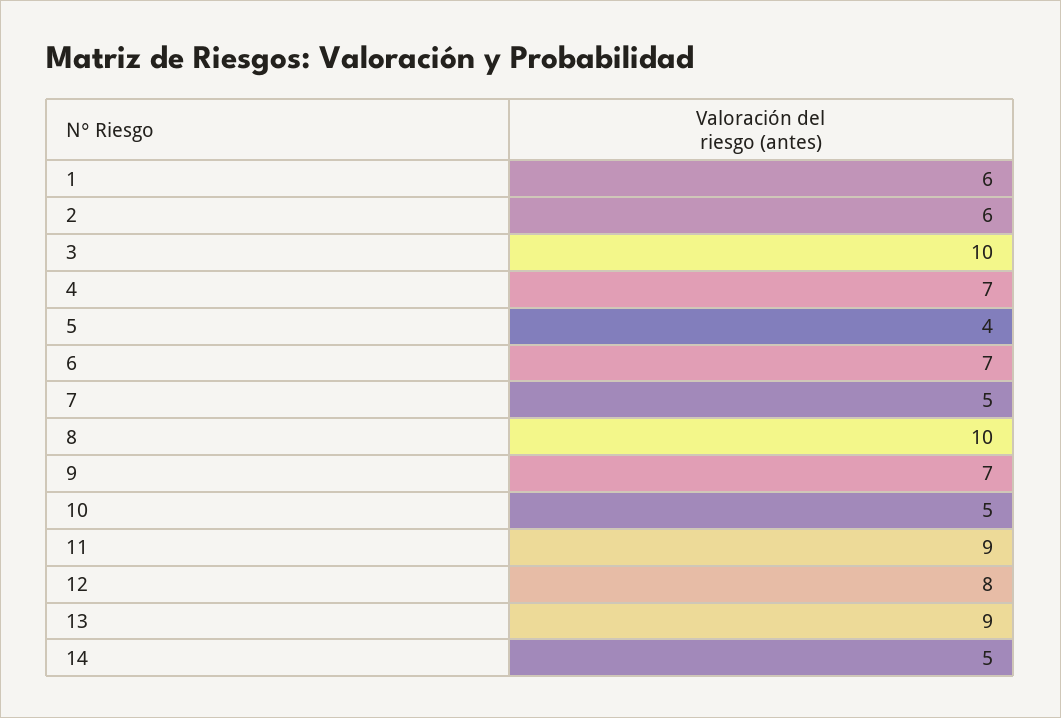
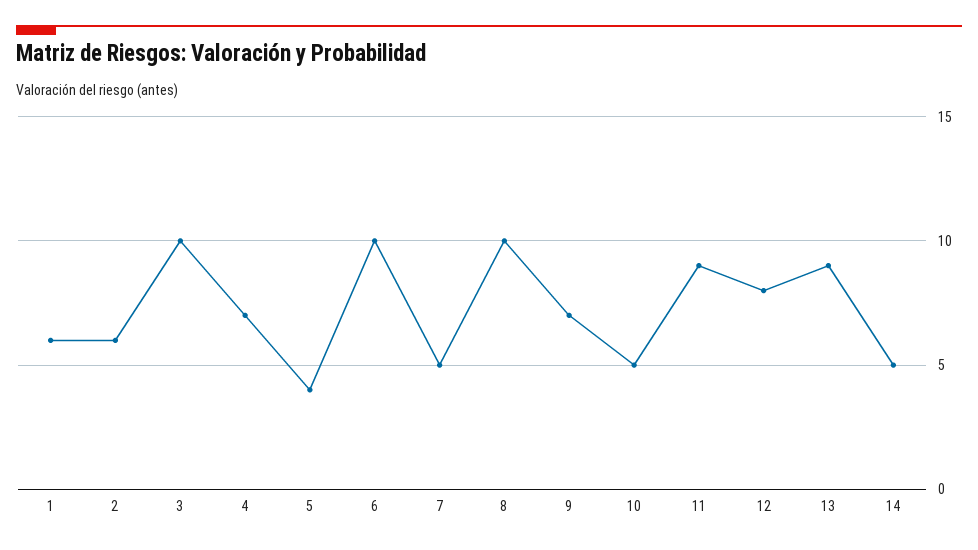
  {
    "1": 6,
    "2": 6,
    "3": 10,
    "4": 7,
    "5": 4,
-   "6": 7,
+   "6": 10,
    "7": 5,
    "8": 10,
    "9": 7,
    "10": 5,
    "11": 9,
    "12": 8,
    "13": 9,
    "14": 5
  }

